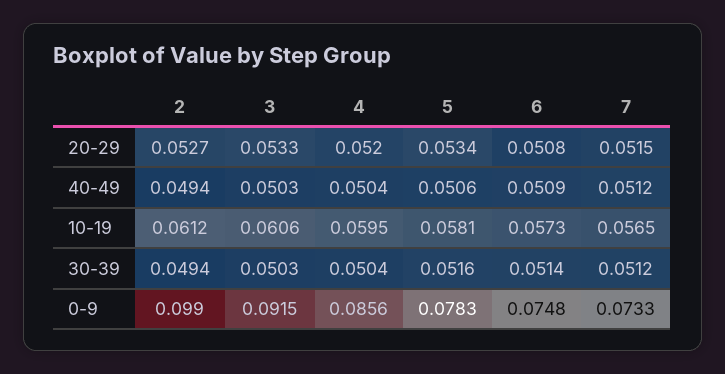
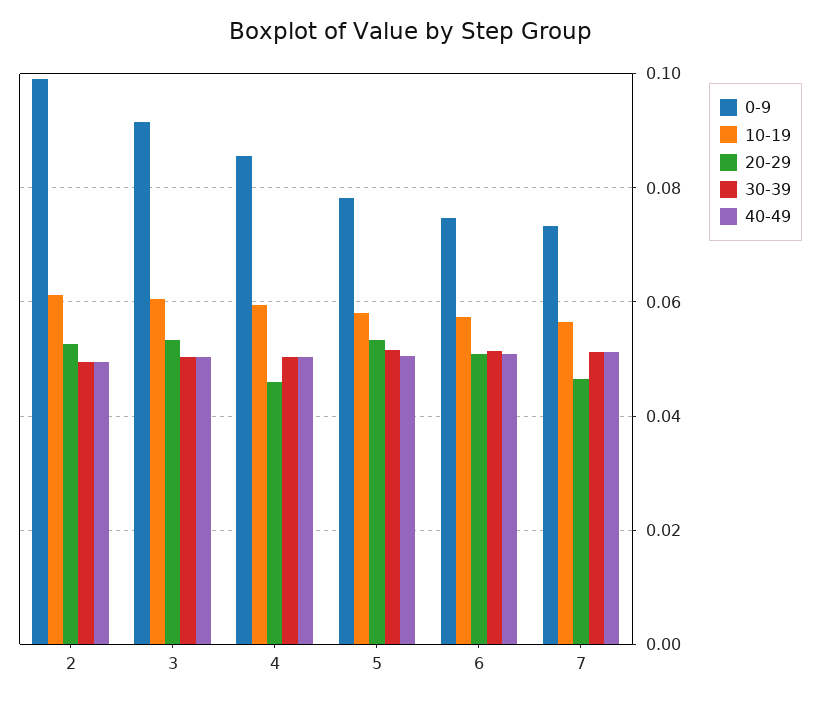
  {
    "20-29": {
      "2": 0.0527,
      "3": 0.0533,
-     "4": 0.052,
+     "4": 0.046,
      "5": 0.0534,
      "6": 0.0508,
-     "7": 0.0515
+     "7": 0.046
    },
    "40-49": {
      "2": 0.0494,
      "3": 0.0503,
      "4": 0.0504,
      "5": 0.0506,
      "6": 0.0509,
      "7": 0.0512
    },
    "10-19": {
      "2": 0.0612,
      "3": 0.0606,
      "4": 0.0595,
      "5": 0.0581,
      "6": 0.0573,
      "7": 0.0565
    },
    "30-39": {
      "2": 0.0494,
      "3": 0.0503,
      "4": 0.0504,
      "5": 0.0516,
      "6": 0.0514,
      "7": 0.0512
    },
    "0-9": {
      "2": 0.099,
      "3": 0.0915,
      "4": 0.0856,
      "5": 0.0783,
      "6": 0.0748,
      "7": 0.0733
    }
  }

